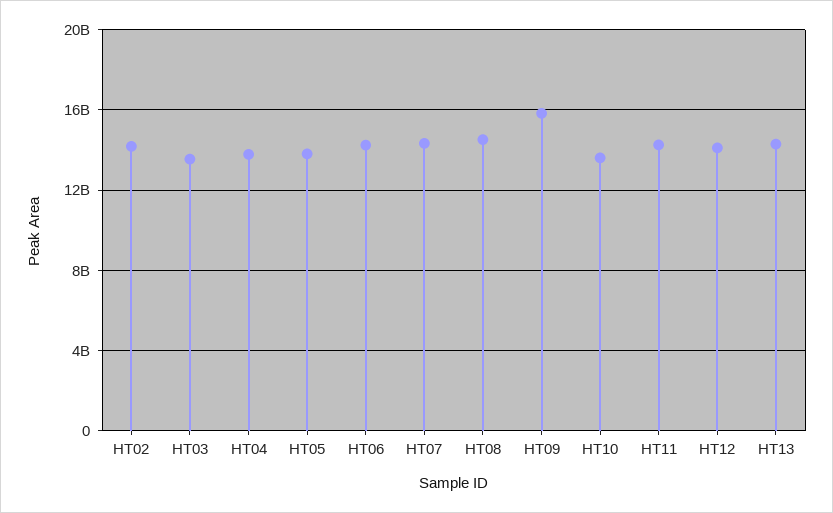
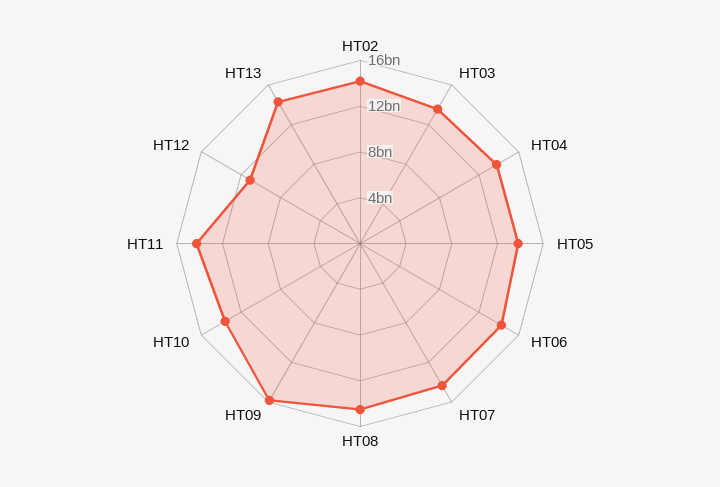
  {
    "HT02": 14000000000,
    "HT03": 13500000000,
    "HT04": 14000000000,
    "HT05": 14000000000,
    "HT06": 14500000000,
    "HT07": 14500000000,
    "HT08": 14500000000,
    "HT09": 16000000000,
    "HT10": 13500000000,
    "HT11": 14500000000,
-   "HT12": 14000000000,
+   "HT12": 11000000000,
    "HT13": 14500000000
  }

